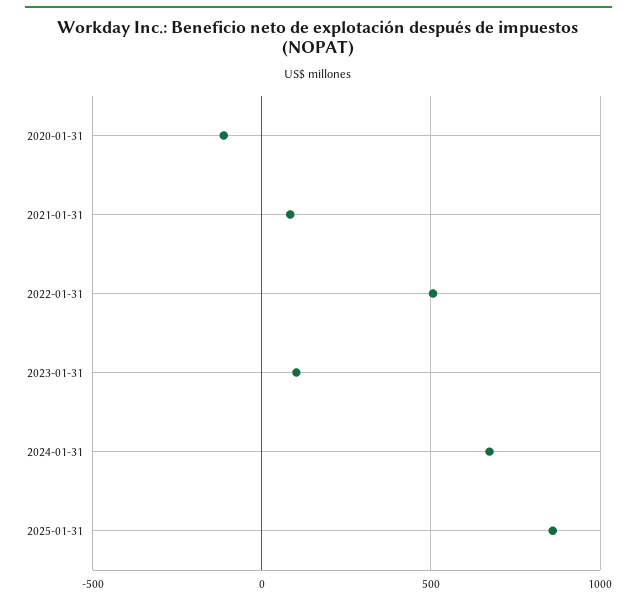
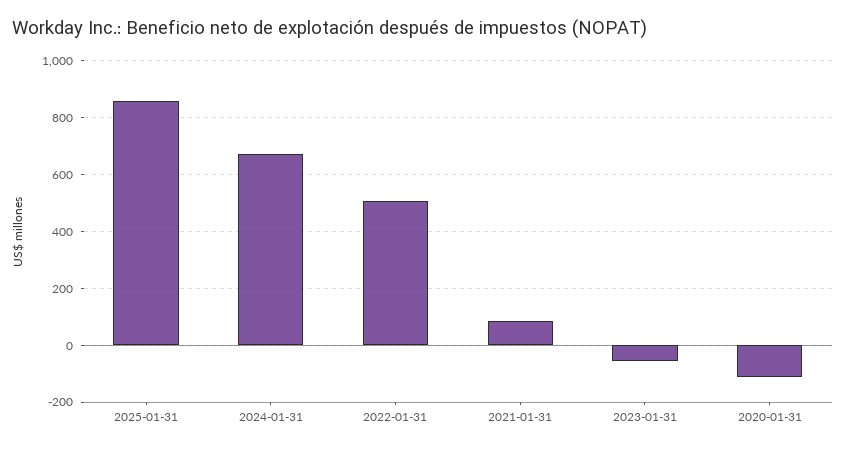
  {
    "2020-01-31": -125,
    "2021-01-31": 75,
    "2022-01-31": 500,
-   "2023-01-31": 100,
+   "2023-01-31": -50,
    "2024-01-31": 675,
    "2025-01-31": 850
  }

